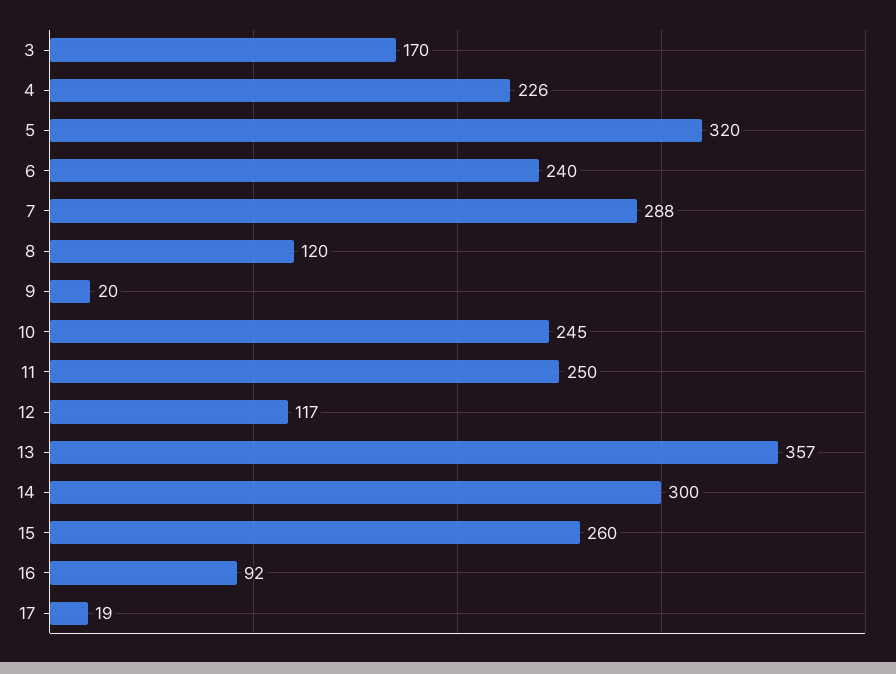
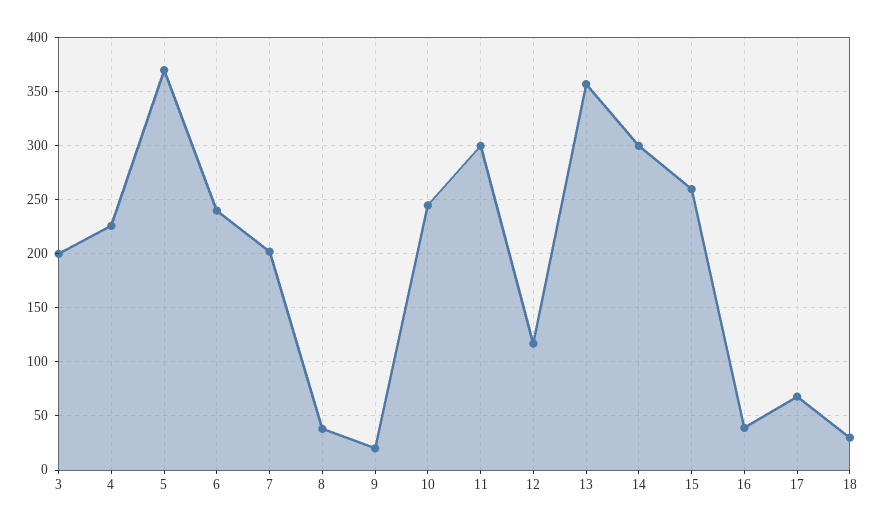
  {
-   "3": 170,
+   "3": 200,
    "4": 226,
-   "5": 320,
+   "5": 370,
    "6": 240,
-   "7": 288,
+   "7": 200,
-   "8": 120,
+   "8": 40,
    "9": 20,
    "10": 245,
-   "11": 250,
+   "11": 300,
    "12": 117,
    "13": 357,
    "14": 300,
    "15": 260,
-   "16": 92,
+   "16": 40,
-   "17": 19
+   "17": 70,
+   "18": 30
  }

